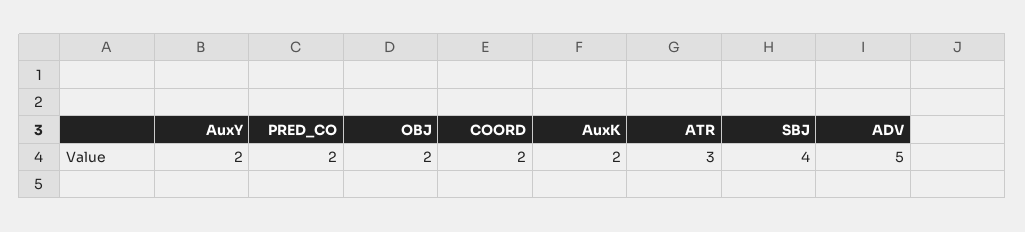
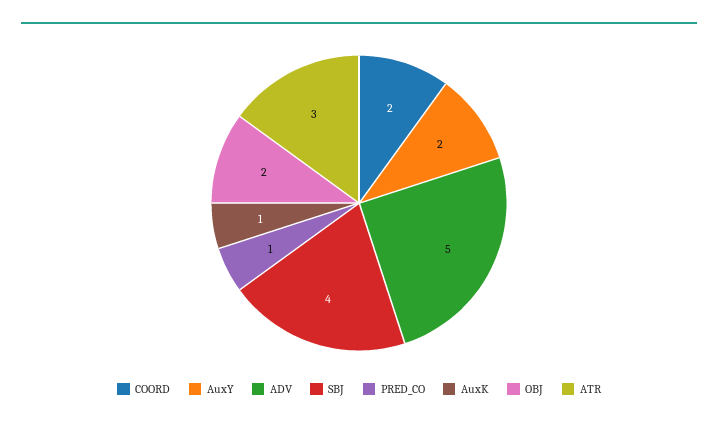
  {
    "AuxY": 2,
-   "PRED_CO": 2,
+   "PRED_CO": 1,
    "OBJ": 2,
    "COORD": 2,
-   "AuxK": 2,
+   "AuxK": 1,
    "ATR": 3,
    "SBJ": 4,
    "ADV": 5
  }

